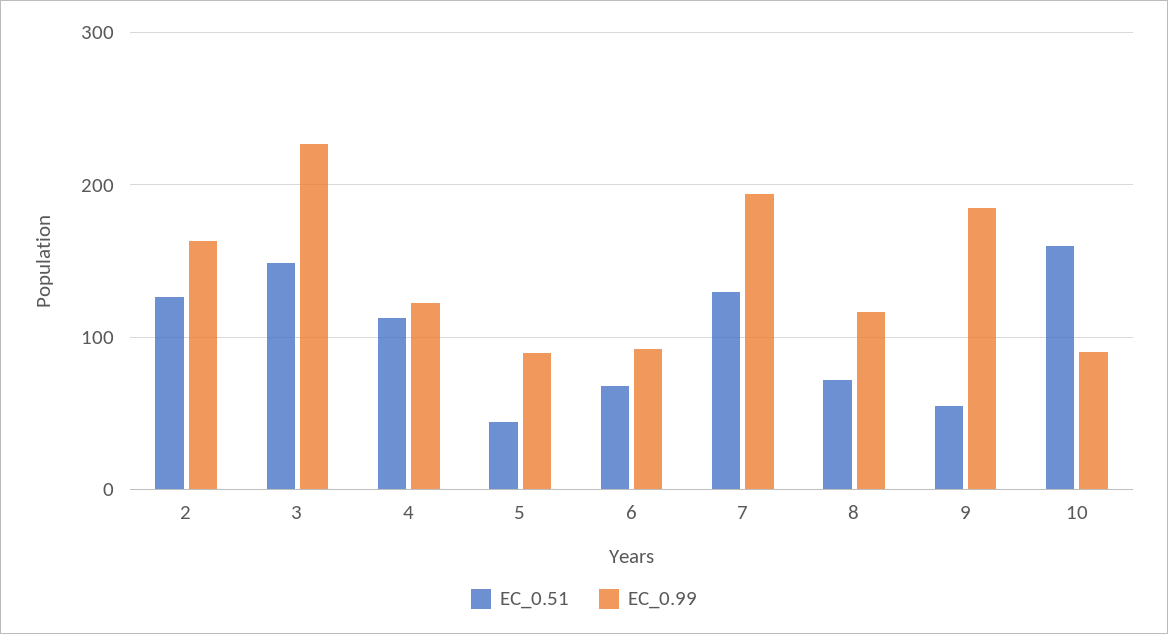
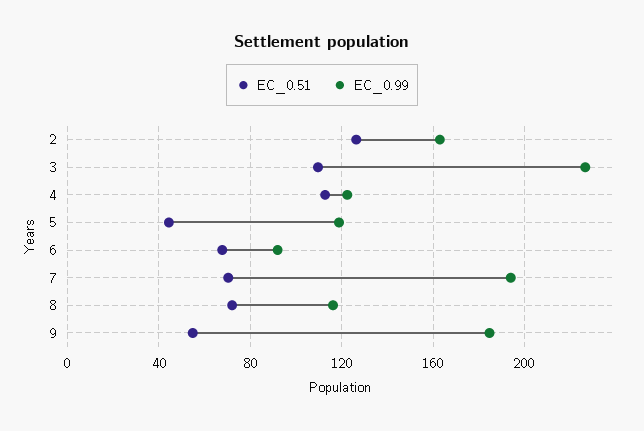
  {
    "EC_0.51": {
      "2": 125,
-     "3": 150,
+     "3": 110,
      "4": 115,
      "5": 45,
      "6": 70,
-     "7": 130,
+     "7": 70,
      "8": 70,
-     "9": 55,
+     "9": 55
-     "10": 160
    },
    "EC_0.99": {
      "2": 165,
      "3": 225,
      "4": 125,
-     "5": 90,
+     "5": 120,
      "6": 90,
      "7": 195,
      "8": 115,
-     "9": 185,
+     "9": 185
-     "10": 90
    }
  }

